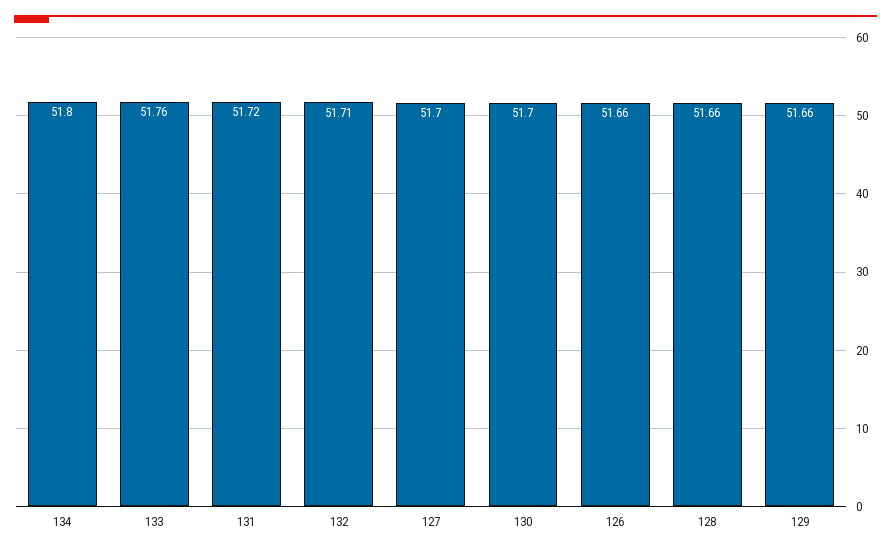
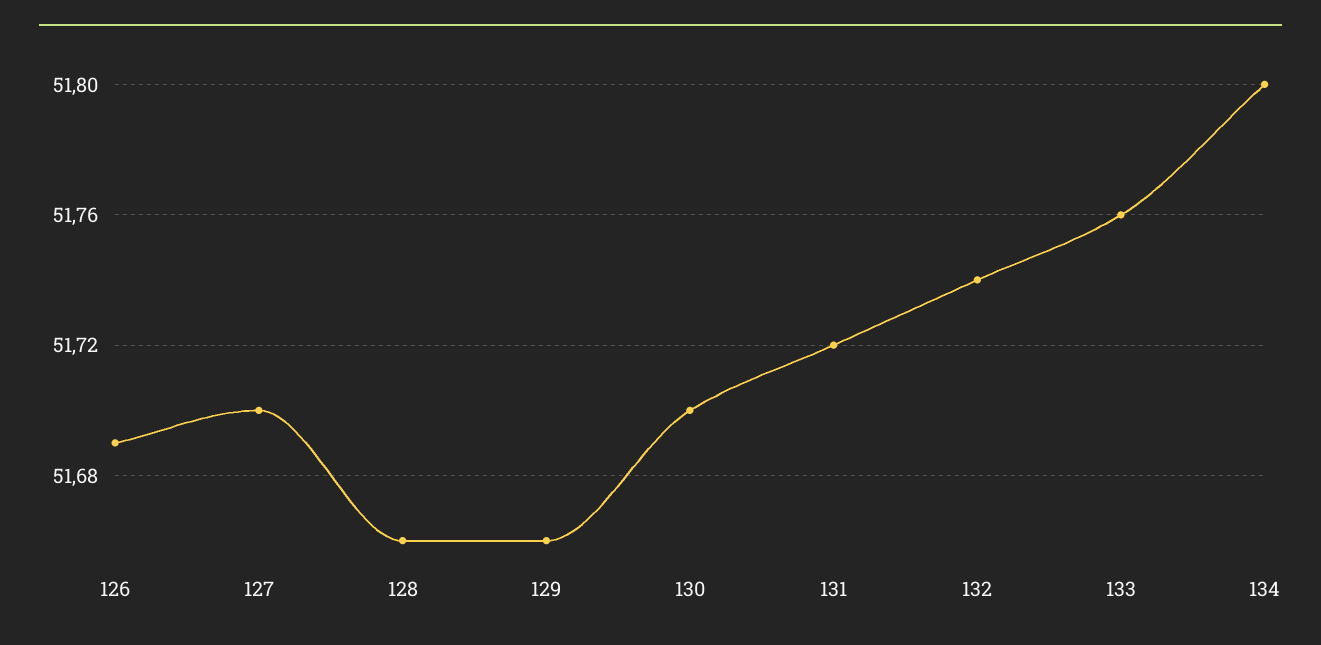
  {
    "134": 51.8,
    "133": 51.76,
    "131": 51.72,
-   "132": 51.71,
+   "132": 51.74,
    "127": 51.7,
    "130": 51.7,
-   "126": 51.66,
+   "126": 51.69,
    "128": 51.66,
    "129": 51.66
  }

